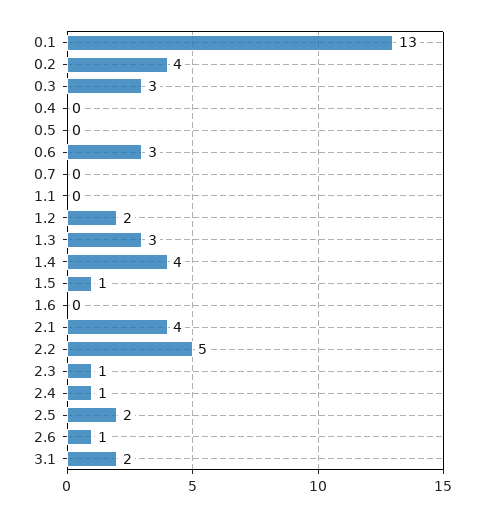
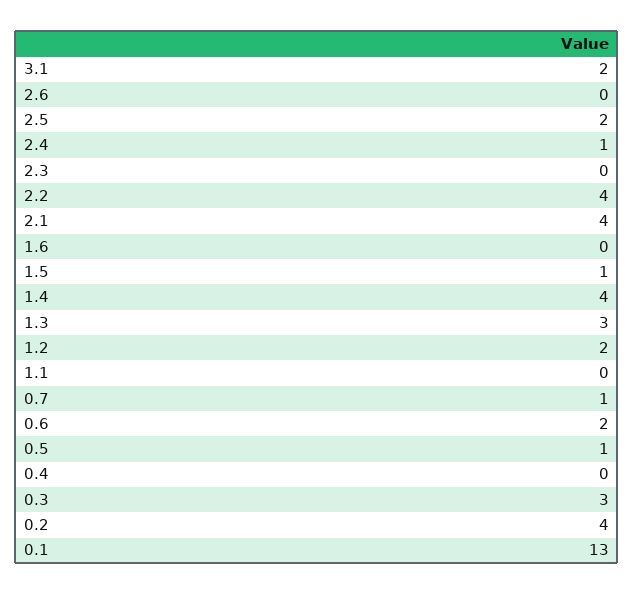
  {
    "0.1": 13,
    "0.2": 4,
    "0.3": 3,
    "0.4": 0,
-   "0.5": 0,
+   "0.5": 1,
-   "0.6": 3,
+   "0.6": 2,
-   "0.7": 0,
+   "0.7": 1,
    "1.1": 0,
    "1.2": 2,
    "1.3": 3,
    "1.4": 4,
    "1.5": 1,
    "1.6": 0,
    "2.1": 4,
-   "2.2": 5,
+   "2.2": 4,
-   "2.3": 1,
+   "2.3": 0,
    "2.4": 1,
    "2.5": 2,
-   "2.6": 1,
+   "2.6": 0,
    "3.1": 2
  }

